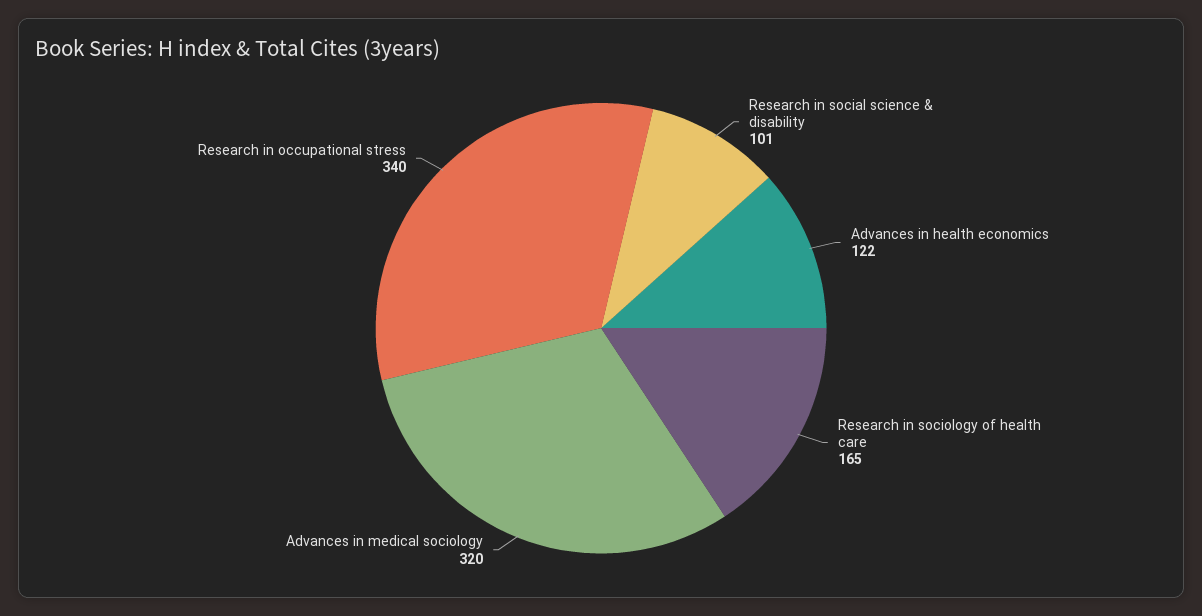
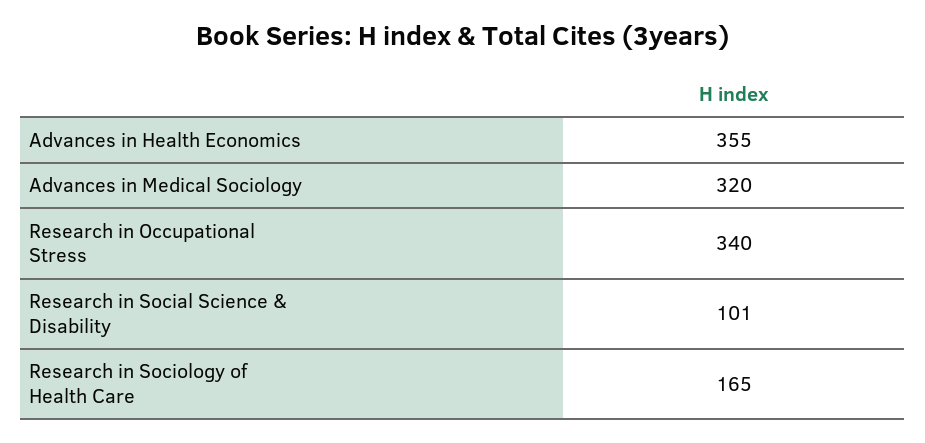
  {
    "Research in social science & disability": 101,
-   "Advances in health economics": 122,
+   "Advances in health economics": 355,
    "Research in sociology of health care": 165,
    "Advances in medical sociology": 320,
    "Research in occupational stress": 340
  }

